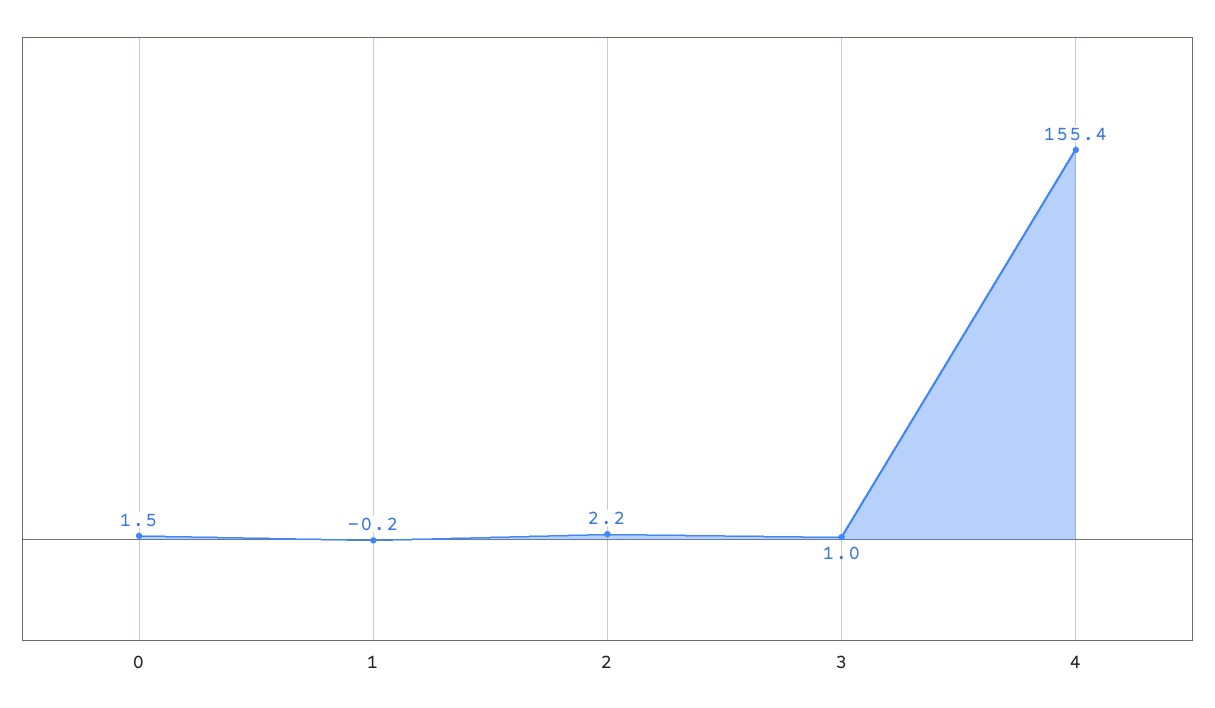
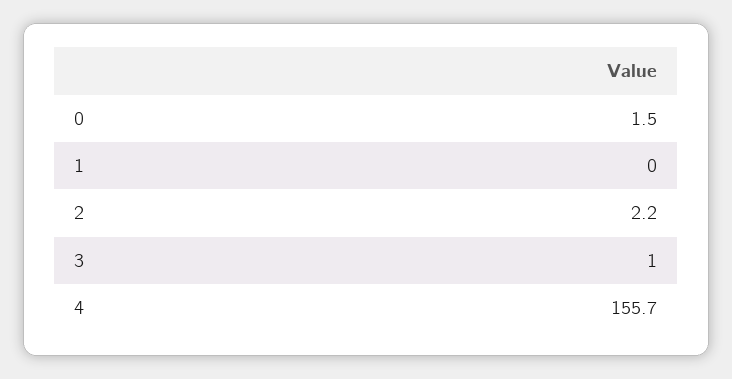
  {
    "0": 1.5,
-   "1": -0.2,
+   "1": 0,
    "2": 2.2,
    "3": 1,
-   "4": 155.4
+   "4": 155.7
  }

